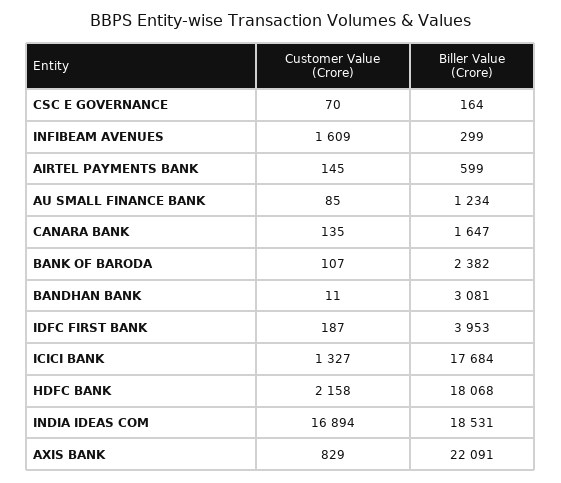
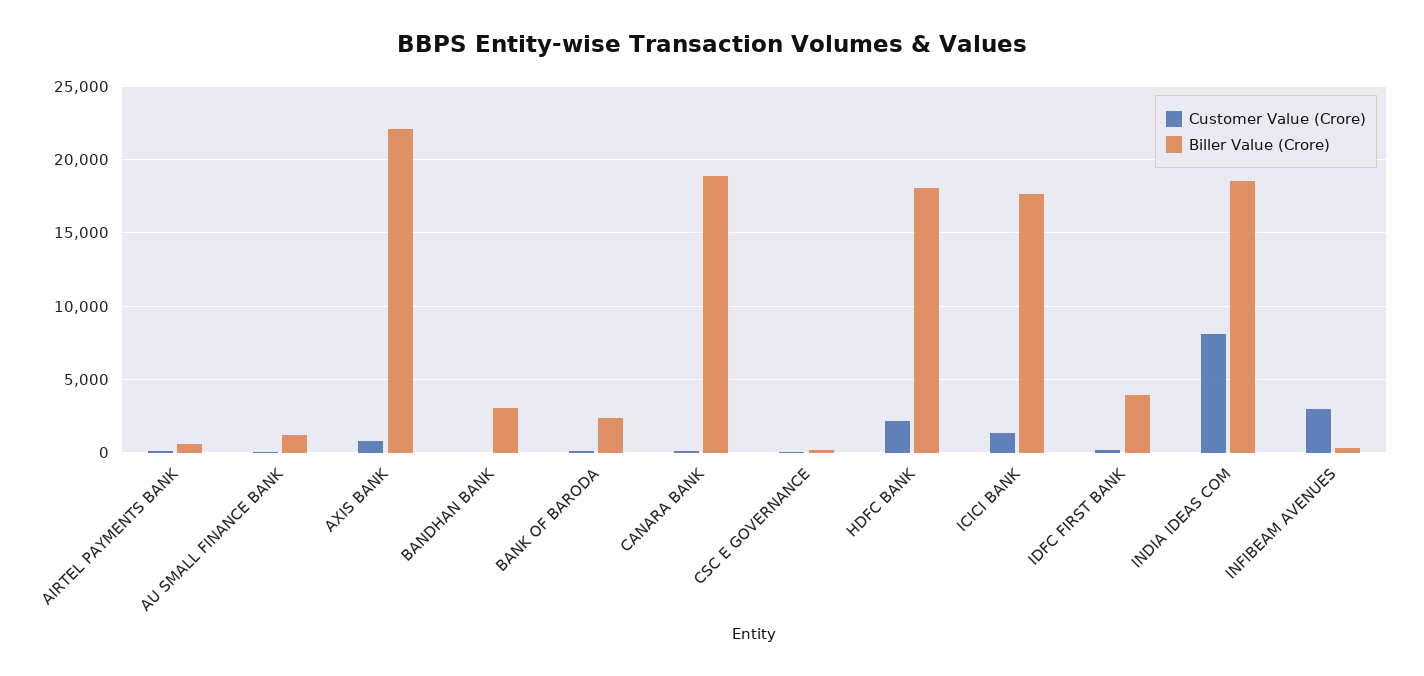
  {
    "Customer Value (Crore)": {
      "CSC E GOVERNANCE": 70,
-     "INFIBEAM AVENUES": 1609,
+     "INFIBEAM AVENUES": 3000,
      "AIRTEL PAYMENTS BANK": 145,
      "AU SMALL FINANCE BANK": 85,
      "CANARA BANK": 135,
      "BANK OF BARODA": 107,
      "BANDHAN BANK": 11,
      "IDFC FIRST BANK": 187,
      "ICICI BANK": 1327,
      "HDFC BANK": 2158,
-     "INDIA IDEAS COM": 16894,
+     "INDIA IDEAS COM": 8000,
      "AXIS BANK": 829
    },
    "Biller Value (Crore)": {
      "CSC E GOVERNANCE": 164,
      "INFIBEAM AVENUES": 299,
      "AIRTEL PAYMENTS BANK": 599,
      "AU SMALL FINANCE BANK": 1234,
-     "CANARA BANK": 1647,
+     "CANARA BANK": 19000,
      "BANK OF BARODA": 2382,
      "BANDHAN BANK": 3081,
      "IDFC FIRST BANK": 3953,
      "ICICI BANK": 17684,
      "HDFC BANK": 18068,
      "INDIA IDEAS COM": 18531,
      "AXIS BANK": 22091
    }
  }

